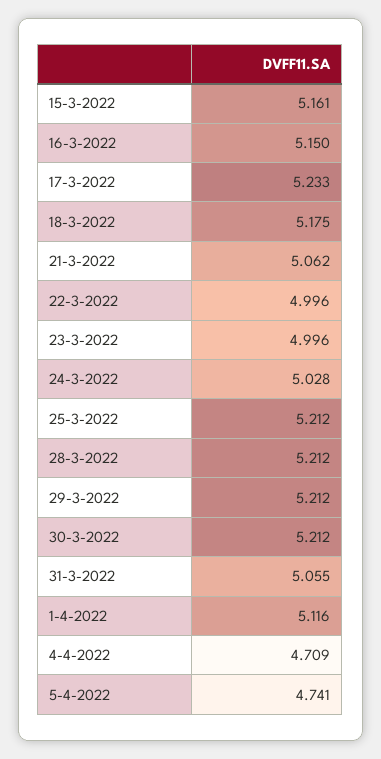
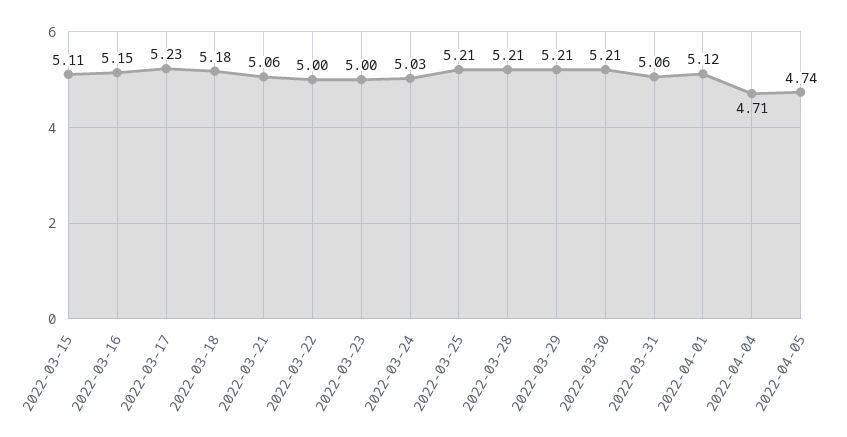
  {
-   "15-3-2022": 5.161,
+   "15-3-2022": 5.11,
    "16-3-2022": 5.15,
    "17-3-2022": 5.233,
    "18-3-2022": 5.175,
    "21-3-2022": 5.062,
    "22-3-2022": 4.996,
    "23-3-2022": 4.996,
    "24-3-2022": 5.028,
    "25-3-2022": 5.212,
    "28-3-2022": 5.212,
    "29-3-2022": 5.212,
    "30-3-2022": 5.212,
    "31-3-2022": 5.055,
    "1-4-2022": 5.116,
    "4-4-2022": 4.709,
    "5-4-2022": 4.741
  }

